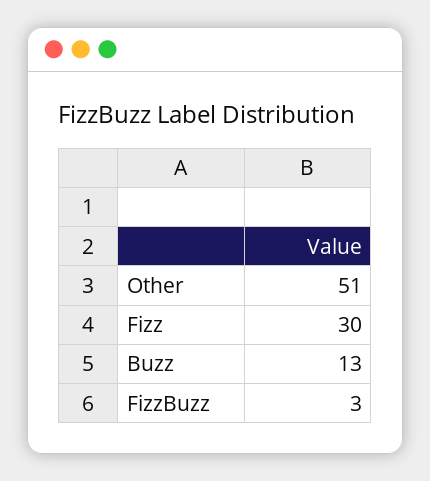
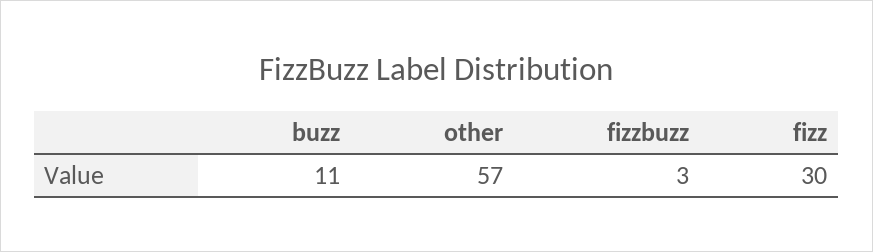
  {
-   "Other": 51,
+   "Other": 57,
    "Fizz": 30,
-   "Buzz": 13,
+   "Buzz": 11,
    "FizzBuzz": 3
  }

